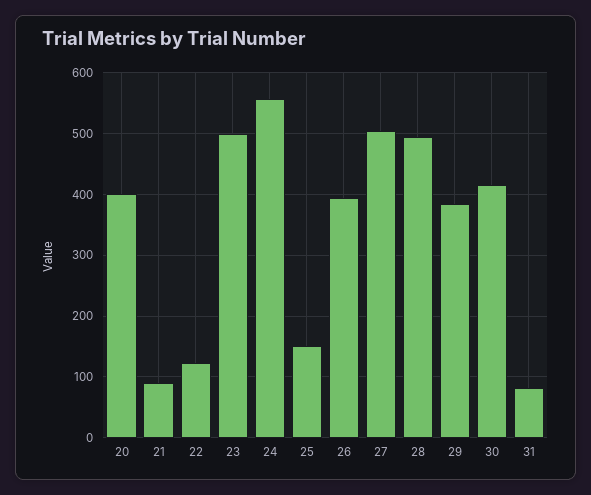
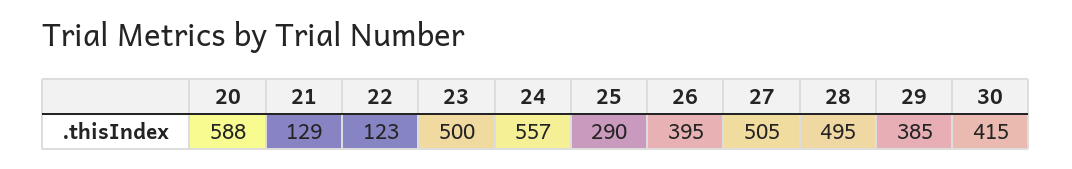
  {
-   "20": 400,
+   "20": 588,
-   "21": 90,
+   "21": 129,
    "22": 123,
    "23": 500,
    "24": 557,
-   "25": 150,
+   "25": 290,
    "26": 395,
    "27": 505,
    "28": 495,
    "29": 385,
-   "30": 415,
+   "30": 415
-   "31": 80
  }

